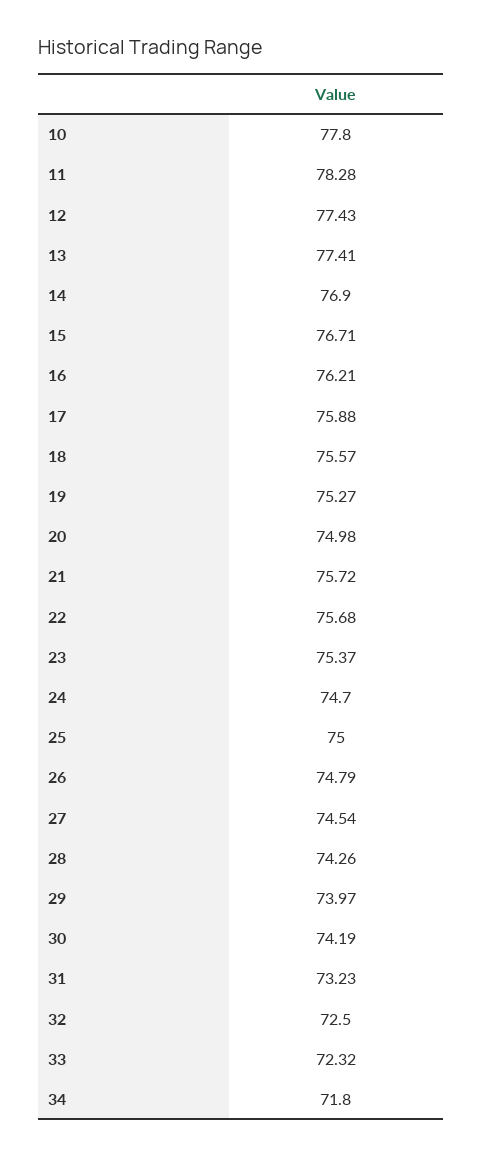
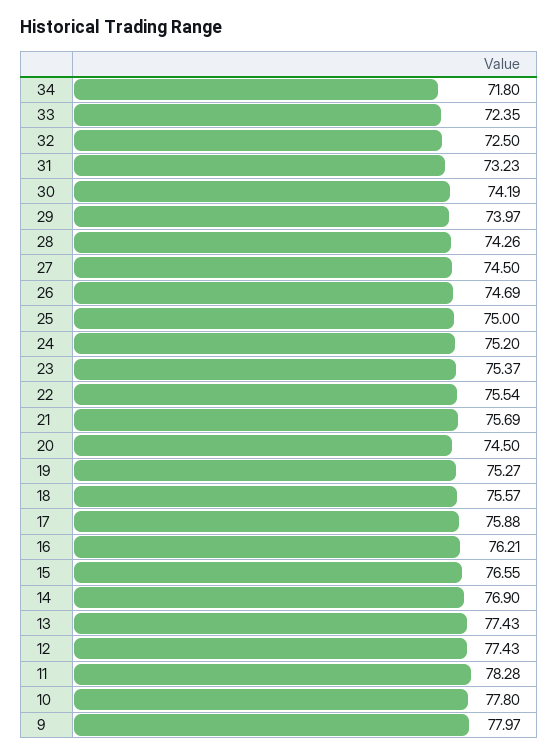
  {
    "10": 77.8,
    "11": 78.28,
    "12": 77.43,
-   "13": 77.41,
+   "13": 77.43,
    "14": 76.9,
-   "15": 76.71,
+   "15": 76.55,
    "16": 76.21,
    "17": 75.88,
    "18": 75.57,
    "19": 75.27,
-   "20": 74.98,
+   "20": 74.5,
-   "21": 75.72,
+   "21": 75.69,
-   "22": 75.68,
+   "22": 75.54,
    "23": 75.37,
-   "24": 74.7,
+   "24": 75.2,
    "25": 75,
-   "26": 74.79,
+   "26": 74.69,
-   "27": 74.54,
+   "27": 74.5,
    "28": 74.26,
    "29": 73.97,
    "30": 74.19,
    "31": 73.23,
    "32": 72.5,
-   "33": 72.32,
+   "33": 72.35,
-   "34": 71.8
+   "34": 71.8,
+   "9": 77.97
  }

